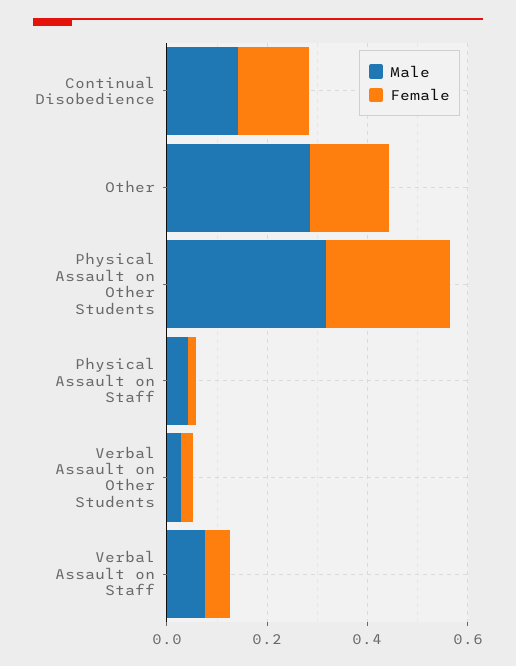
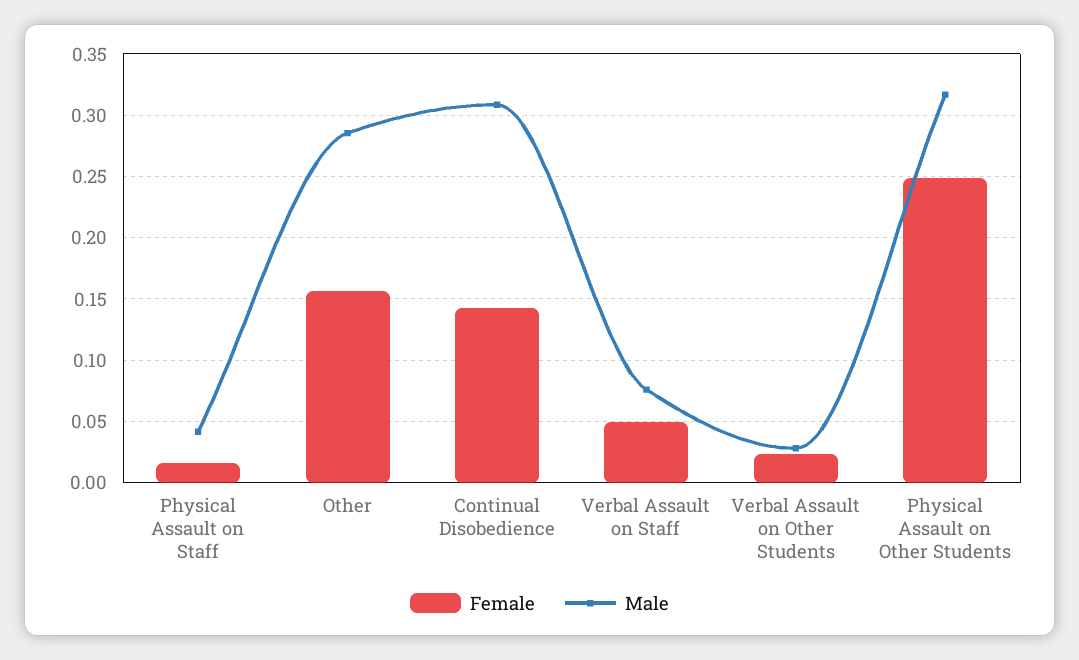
  {
    "Male": {
-     "Continual Disobedience": 0.15,
+     "Continual Disobedience": 0.31,
      "Other": 0.285,
      "Physical Assault on Other Students": 0.315,
      "Physical Assault on Staff": 0.04,
      "Verbal Assault on Other Students": 0.03,
      "Verbal Assault on Staff": 0.075
    },
    "Female": {
      "Continual Disobedience": 0.145,
      "Other": 0.155,
      "Physical Assault on Other Students": 0.25,
      "Physical Assault on Staff": 0.015,
      "Verbal Assault on Other Students": 0.025,
      "Verbal Assault on Staff": 0.05
    }
  }

